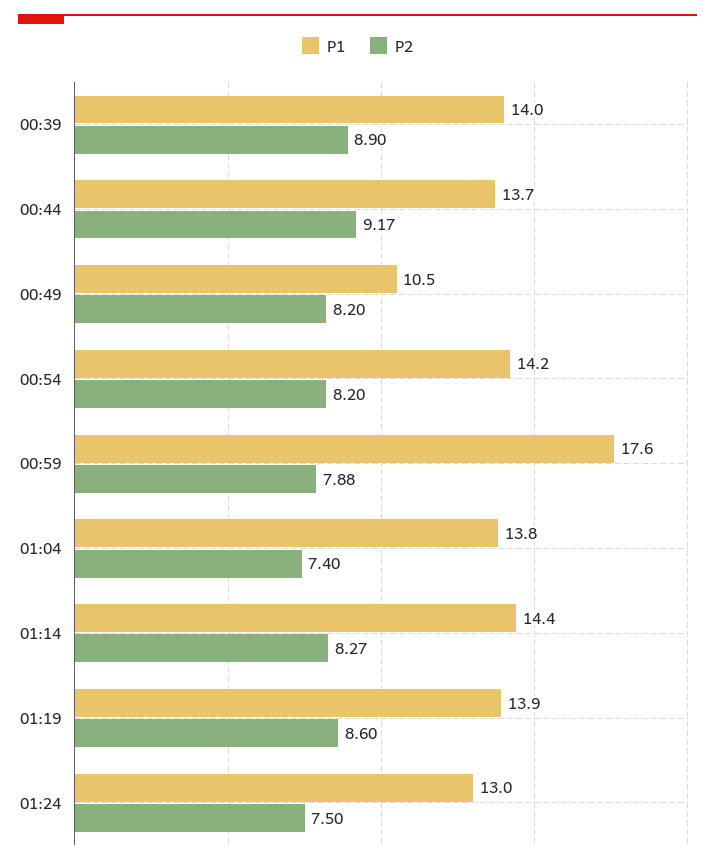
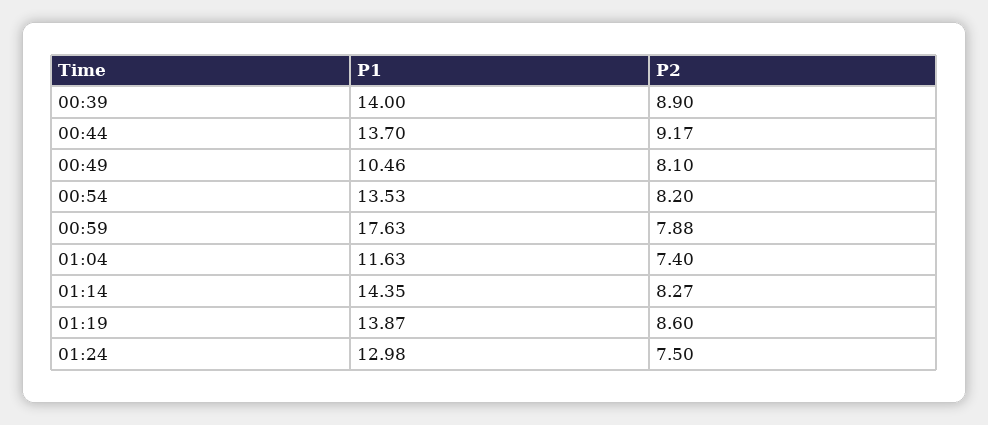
  {
    "P1": {
      "00:39": 14,
      "00:44": 13.7,
      "00:49": 10.46,
-     "00:54": 14.2,
+     "00:54": 13.53,
      "00:59": 17.63,
-     "01:04": 13.8,
+     "01:04": 11.63,
      "01:14": 14.35,
      "01:19": 13.87,
      "01:24": 12.98
    },
    "P2": {
      "00:39": 8.9,
      "00:44": 9.17,
-     "00:49": 8.2,
+     "00:49": 8.1,
      "00:54": 8.2,
      "00:59": 7.88,
      "01:04": 7.4,
      "01:14": 8.27,
      "01:19": 8.6,
      "01:24": 7.5
    }
  }

